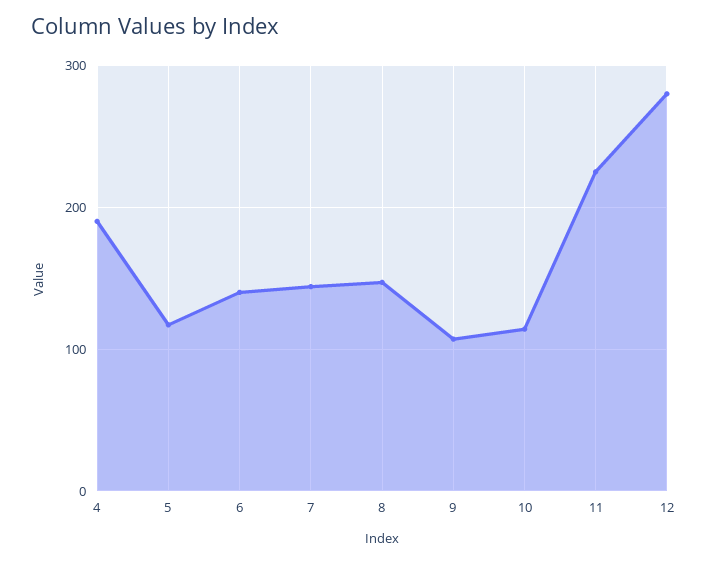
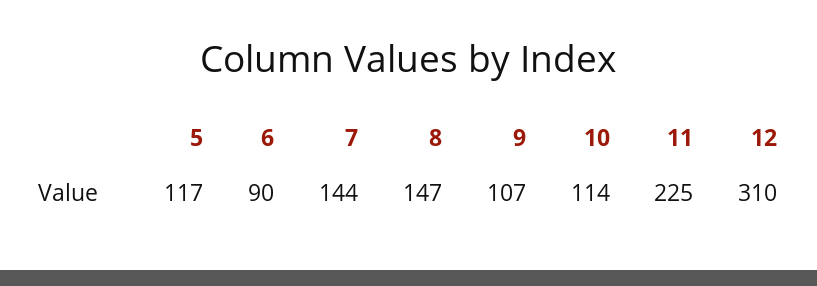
  {
-   "4": 190,
    "5": 117,
-   "6": 140,
+   "6": 90,
    "7": 144,
    "8": 147,
    "9": 107,
    "10": 114,
    "11": 225,
-   "12": 280
+   "12": 310
  }

